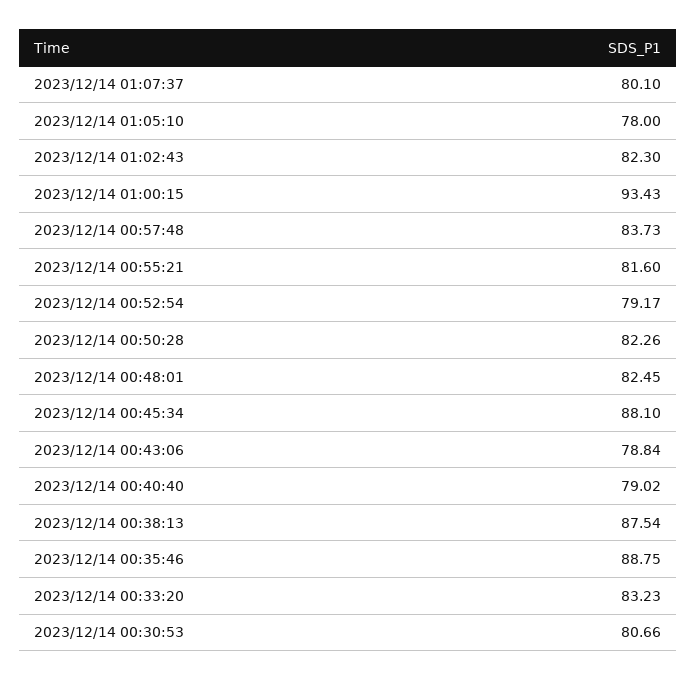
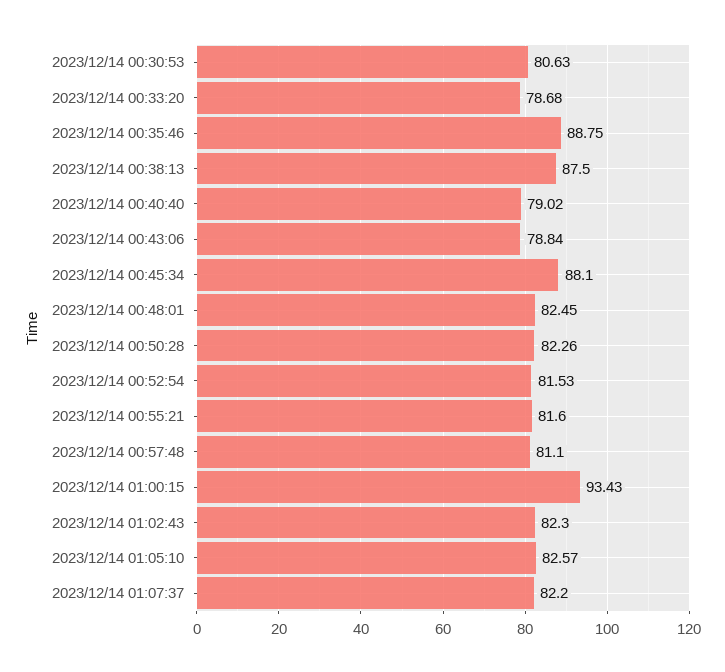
  {
-   "2023/12/14 01:07:37": 80.1,
+   "2023/12/14 01:07:37": 82.2,
-   "2023/12/14 01:05:10": 78,
+   "2023/12/14 01:05:10": 82.57,
    "2023/12/14 01:02:43": 82.3,
    "2023/12/14 01:00:15": 93.43,
-   "2023/12/14 00:57:48": 83.73,
+   "2023/12/14 00:57:48": 81.1,
    "2023/12/14 00:55:21": 81.6,
-   "2023/12/14 00:52:54": 79.17,
+   "2023/12/14 00:52:54": 81.53,
    "2023/12/14 00:50:28": 82.26,
    "2023/12/14 00:48:01": 82.45,
    "2023/12/14 00:45:34": 88.1,
    "2023/12/14 00:43:06": 78.84,
    "2023/12/14 00:40:40": 79.02,
-   "2023/12/14 00:38:13": 87.54,
+   "2023/12/14 00:38:13": 87.5,
    "2023/12/14 00:35:46": 88.75,
-   "2023/12/14 00:33:20": 83.23,
+   "2023/12/14 00:33:20": 78.68,
-   "2023/12/14 00:30:53": 80.66
+   "2023/12/14 00:30:53": 80.63
  }

